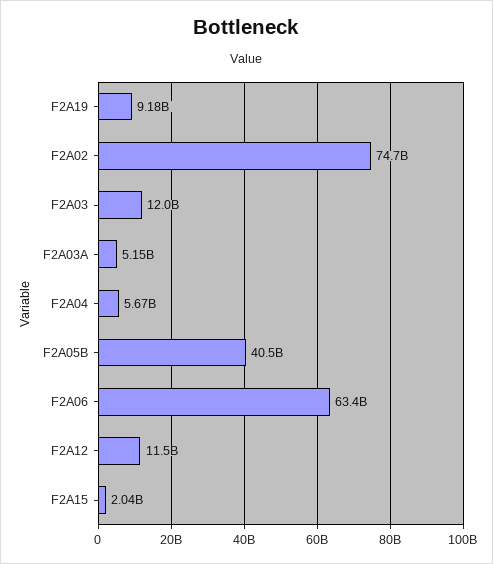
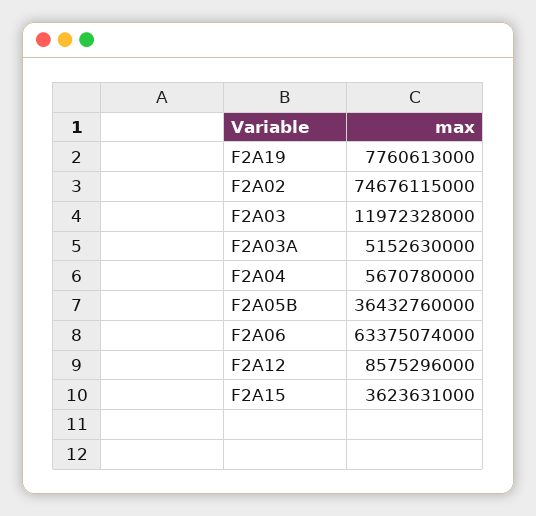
  {
-   "F2A19": 9180000000,
+   "F2A19": 7760613000,
    "F2A02": 74676115000,
    "F2A03": 11972328000,
    "F2A03A": 5152630000,
    "F2A04": 5670780000,
-   "F2A05B": 40500000000,
+   "F2A05B": 36432760000,
    "F2A06": 63375074000,
-   "F2A12": 11500000000,
+   "F2A12": 8575296000,
-   "F2A15": 2040000000
+   "F2A15": 3623631000
  }

